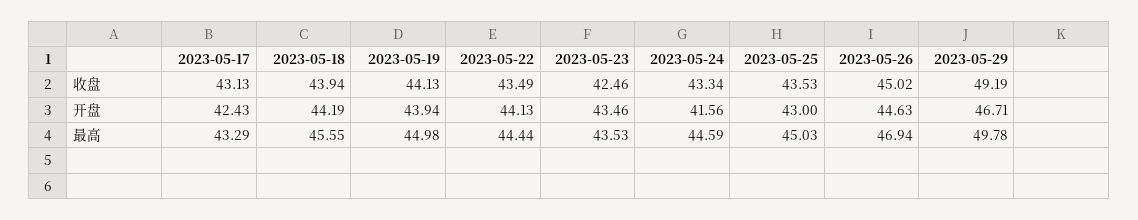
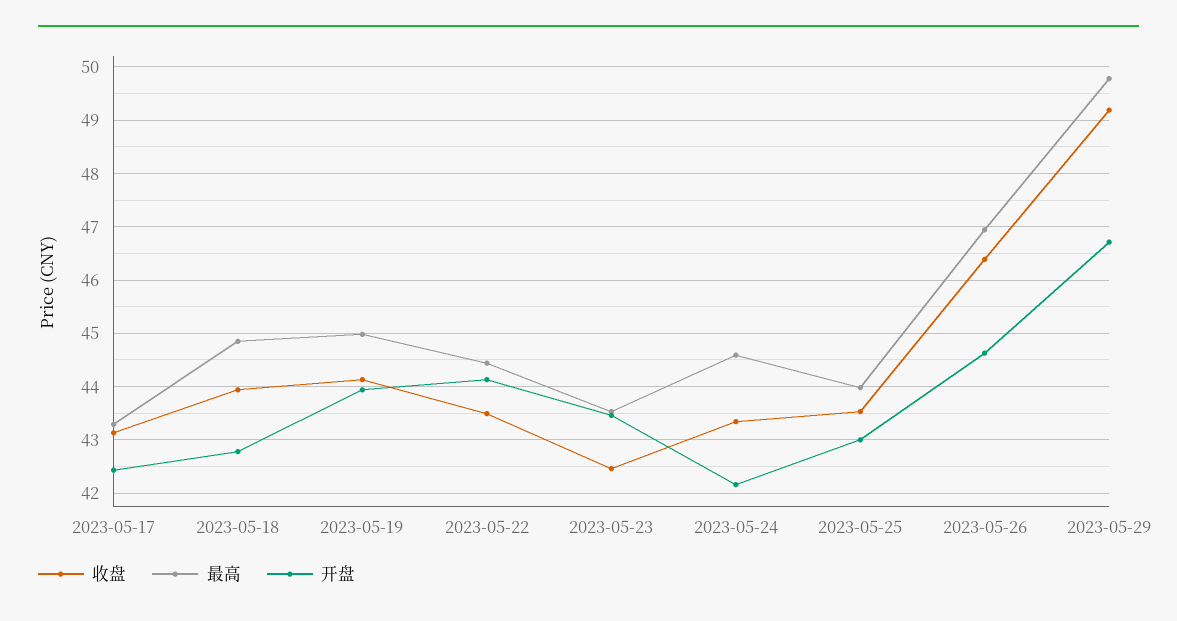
  {
    "收盘": {
      "2023-05-17": 43.13,
      "2023-05-18": 43.94,
      "2023-05-19": 44.13,
      "2023-05-22": 43.49,
      "2023-05-23": 42.46,
      "2023-05-24": 43.34,
      "2023-05-25": 43.53,
-     "2023-05-26": 45.02,
+     "2023-05-26": 46.4,
      "2023-05-29": 49.19
    },
    "开盘": {
      "2023-05-17": 42.43,
-     "2023-05-18": 44.19,
+     "2023-05-18": 42.8,
      "2023-05-19": 43.94,
      "2023-05-22": 44.13,
      "2023-05-23": 43.46,
-     "2023-05-24": 41.56,
+     "2023-05-24": 42.2,
      "2023-05-25": 43,
      "2023-05-26": 44.63,
      "2023-05-29": 46.71
    },
    "最高": {
      "2023-05-17": 43.29,
-     "2023-05-18": 45.55,
+     "2023-05-18": 44.8,
      "2023-05-19": 44.98,
      "2023-05-22": 44.44,
      "2023-05-23": 43.53,
      "2023-05-24": 44.59,
-     "2023-05-25": 45.03,
+     "2023-05-25": 44,
      "2023-05-26": 46.94,
      "2023-05-29": 49.78
    }
  }

